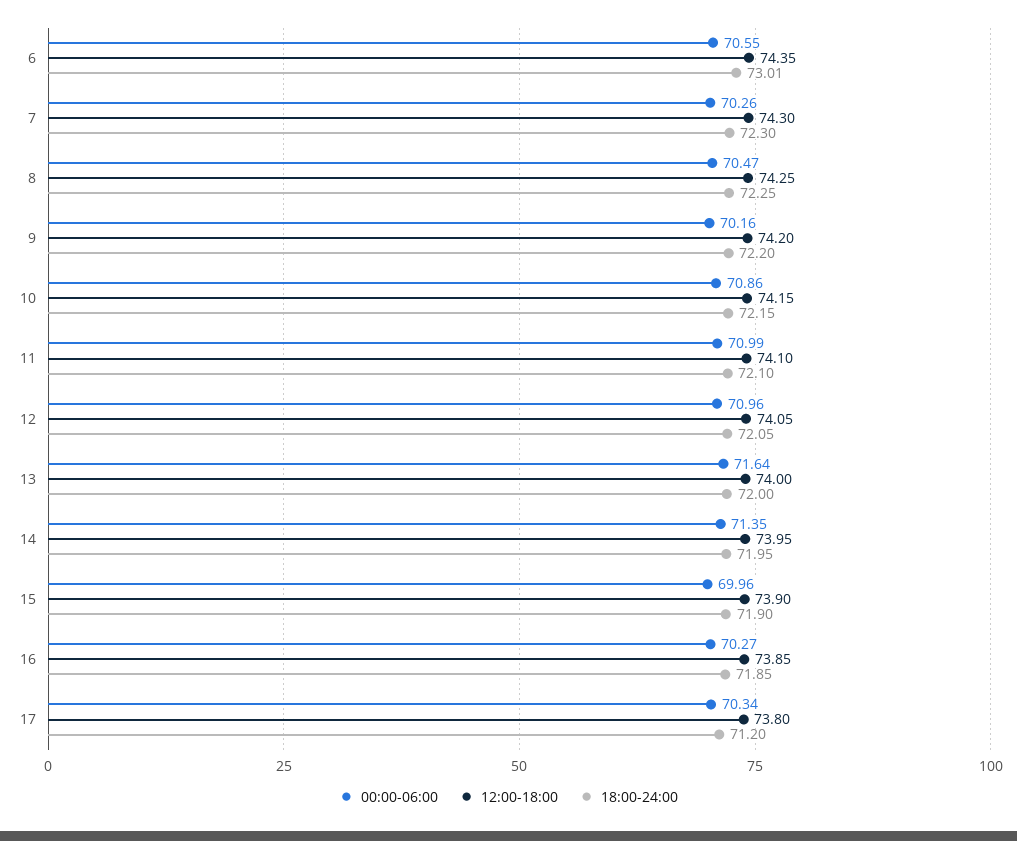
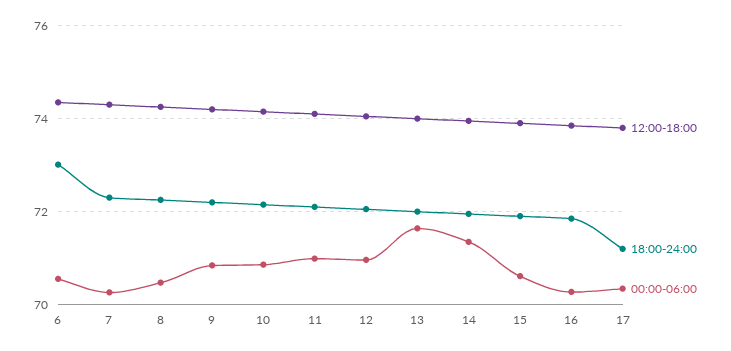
  {
    "00:00-06:00": {
      "6": 70.55,
      "7": 70.26,
      "8": 70.47,
-     "9": 70.16,
+     "9": 70.8,
      "10": 70.86,
      "11": 70.99,
      "12": 70.96,
      "13": 71.64,
      "14": 71.35,
-     "15": 69.96,
+     "15": 70.6,
      "16": 70.27,
      "17": 70.34
    },
    "12:00-18:00": {
      "6": 74.35,
      "7": 74.3,
      "8": 74.25,
      "9": 74.2,
      "10": 74.15,
      "11": 74.1,
      "12": 74.05,
      "13": 74,
      "14": 73.95,
      "15": 73.9,
      "16": 73.85,
      "17": 73.8
    },
    "18:00-24:00": {
      "6": 73.01,
      "7": 72.3,
      "8": 72.25,
      "9": 72.2,
      "10": 72.15,
      "11": 72.1,
      "12": 72.05,
      "13": 72,
      "14": 71.95,
      "15": 71.9,
      "16": 71.85,
      "17": 71.2
    }
  }

